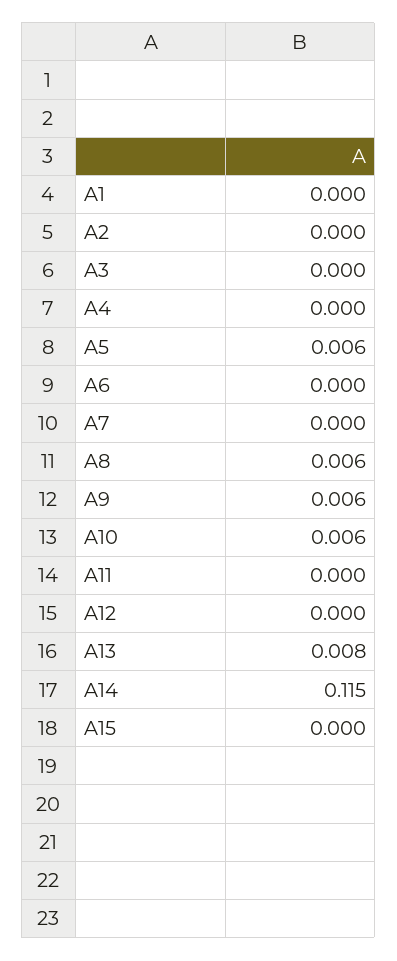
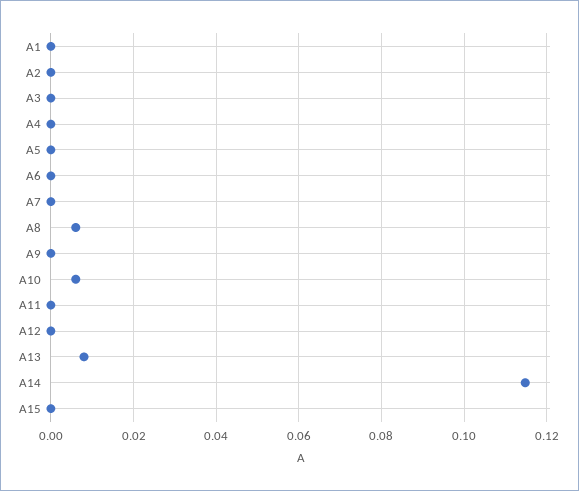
  {
    "A1": 0,
    "A2": 0,
    "A3": 0,
    "A4": 0,
-   "A5": 0.006,
+   "A5": 0,
    "A6": 0,
    "A7": 0,
    "A8": 0.006,
-   "A9": 0.006,
+   "A9": 0,
    "A10": 0.006,
    "A11": 0,
    "A12": 0,
    "A13": 0.008,
    "A14": 0.115,
    "A15": 0
  }

